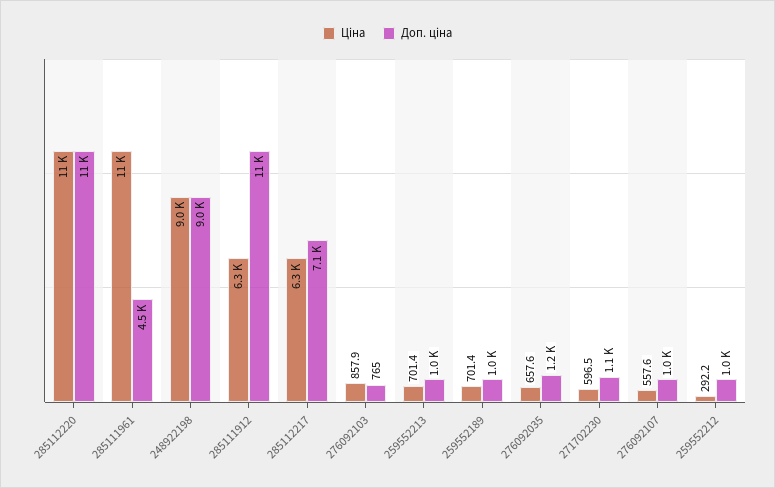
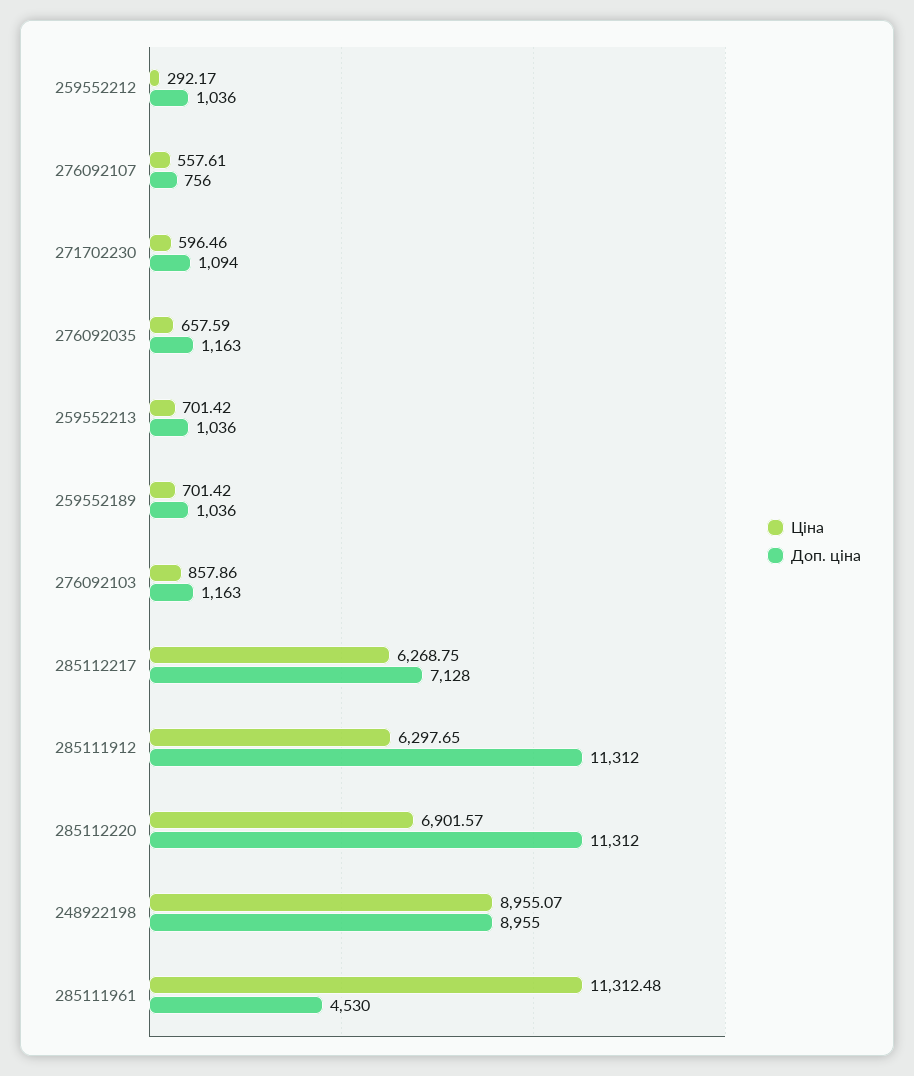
  {
    "Ціна": {
-     "285112220": 11000,
+     "285112220": 6901.57,
      "285111961": 11312.48,
      "248922198": 8955.07,
      "285111912": 6297.65,
      "285112217": 6268.75,
      "276092103": 857.86,
      "259552213": 701.42,
      "259552189": 701.42,
      "276092035": 657.59,
      "271702230": 596.46,
      "276092107": 557.61,
      "259552212": 292.17
    },
    "Доп. ціна": {
      "285112220": 11312,
      "285111961": 4530,
      "248922198": 8955,
      "285111912": 11312,
      "285112217": 7128,
-     "276092103": 765,
+     "276092103": 1163,
      "259552213": 1036,
      "259552189": 1036,
      "276092035": 1163,
      "271702230": 1094,
-     "276092107": 1000,
+     "276092107": 756,
      "259552212": 1036
    }
  }

